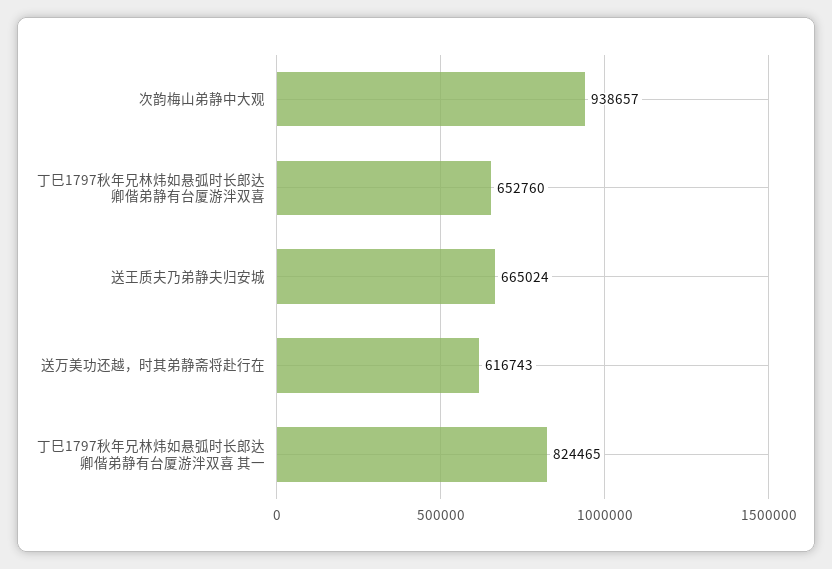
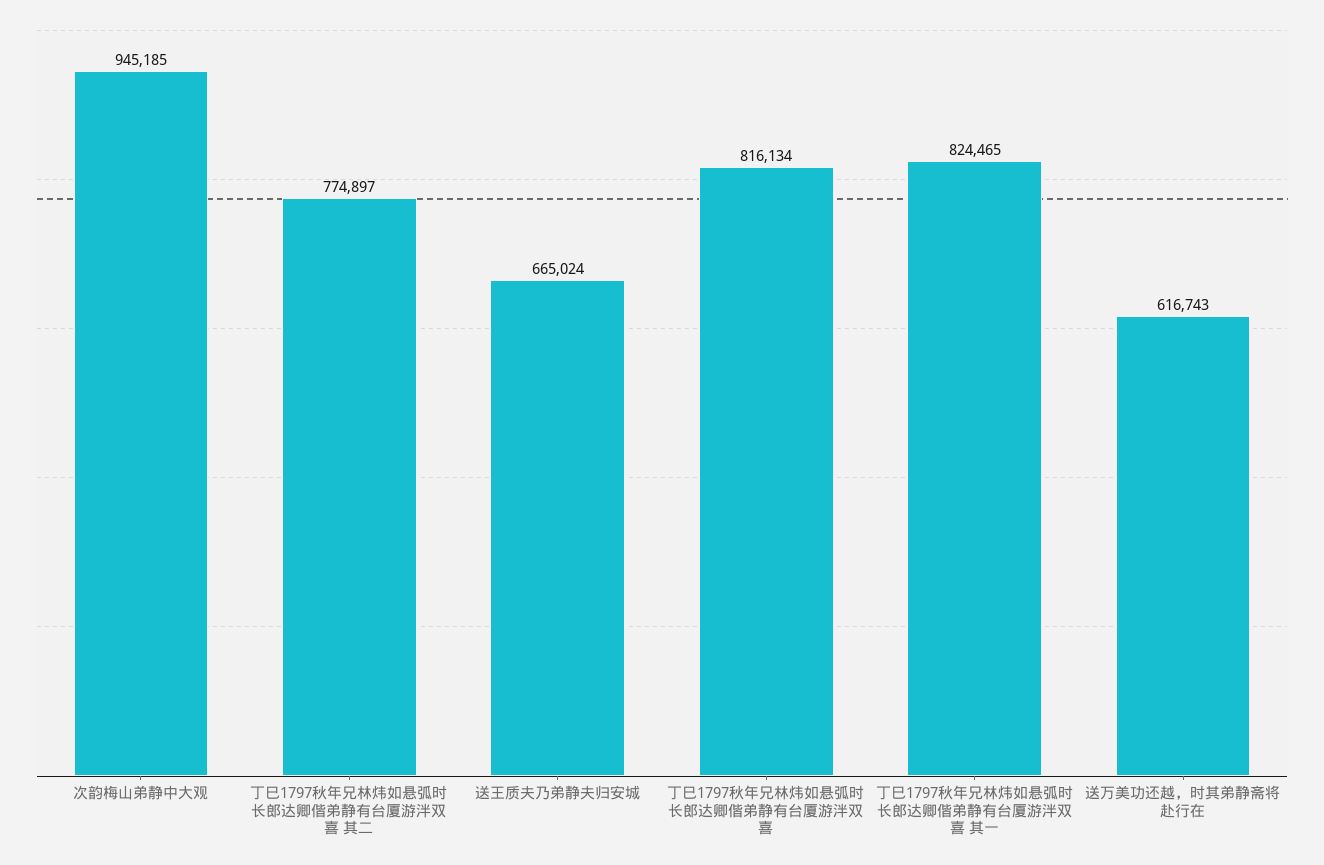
  {
-   "次韵梅山弟静中大观": 938657,
+   "次韵梅山弟静中大观": 945185,
-   "丁巳1797秋年兄林炜如悬弧时长郎达卿偕弟静有台厦游泮双喜": 652760,
+   "丁巳1797秋年兄林炜如悬弧时长郎达卿偕弟静有台厦游泮双喜": 816134,
    "送王质夫乃弟静夫归安城": 665024,
    "送万美功还越，时其弟静斋将赴行在": 616743,
-   "丁巳1797秋年兄林炜如悬弧时长郎达卿偕弟静有台厦游泮双喜 其一": 824465
+   "丁巳1797秋年兄林炜如悬弧时长郎达卿偕弟静有台厦游泮双喜 其一": 824465,
+   "丁巳1797秋年兄林炜如悬弧时长郎达卿偕弟静有台厦游泮双喜 其二": 774897
  }

